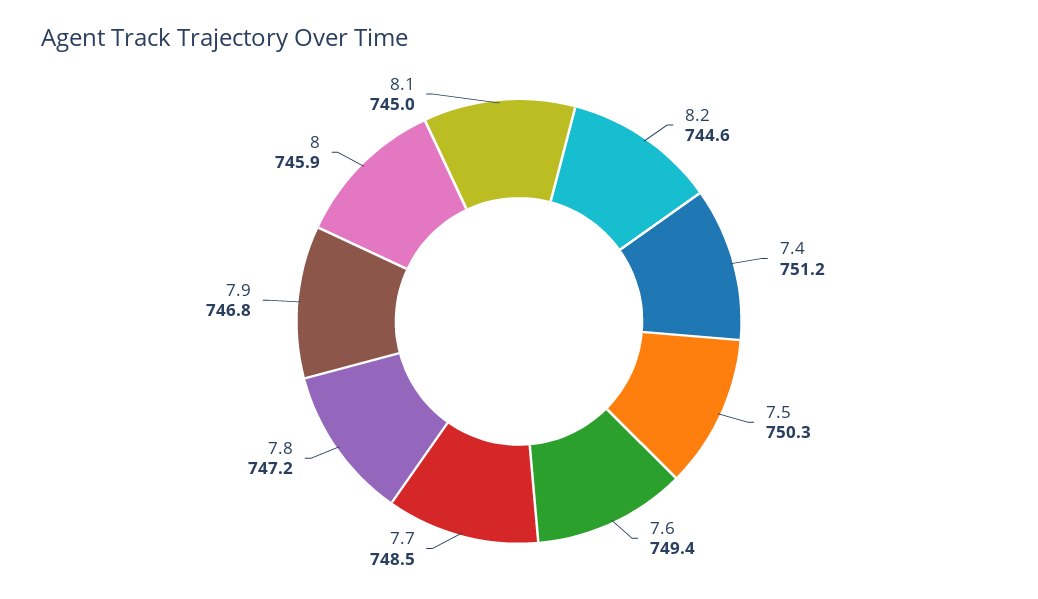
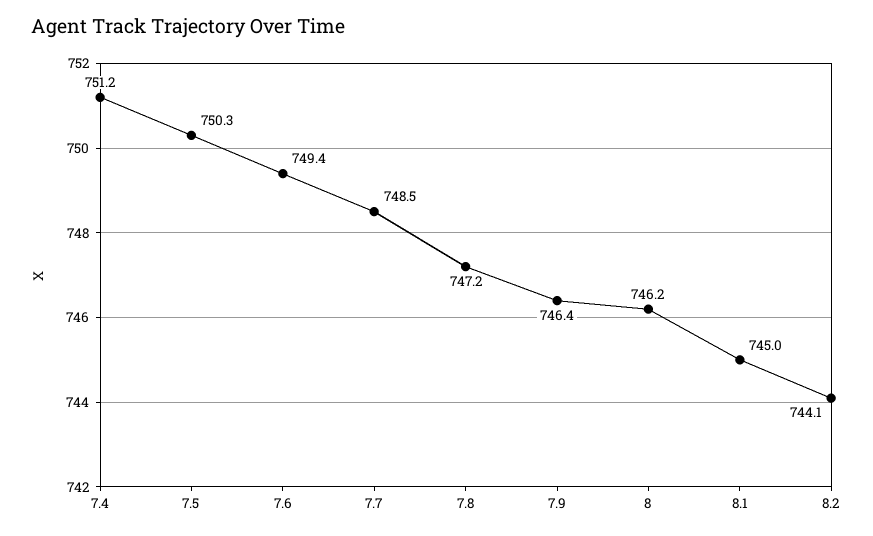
  {
-   "8.2": 744.6,
+   "8.2": 744.1,
    "7.4": 751.2,
    "7.5": 750.3,
    "7.6": 749.4,
    "7.7": 748.5,
    "7.8": 747.2,
-   "7.9": 746.8,
+   "7.9": 746.4,
-   "8": 745.9,
+   "8": 746.2,
    "8.1": 745
  }

